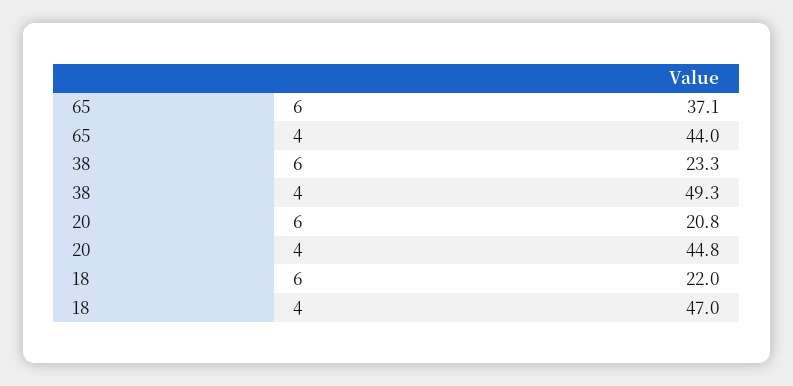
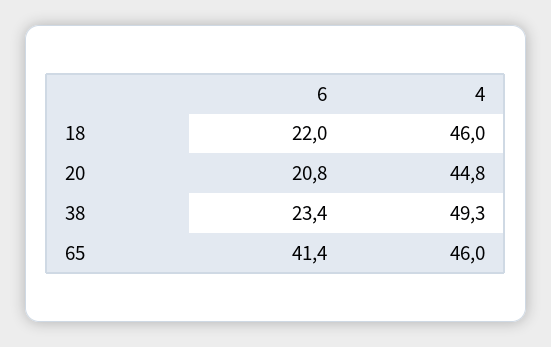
  {
    "65": {
-     "6": 37.1,
+     "6": 41.4,
-     "4": 44
+     "4": 46
    },
    "38": {
-     "6": 23.3,
+     "6": 23.4,
      "4": 49.3
    },
    "20": {
      "6": 20.8,
      "4": 44.8
    },
    "18": {
      "6": 22,
-     "4": 47
+     "4": 46
    }
  }

